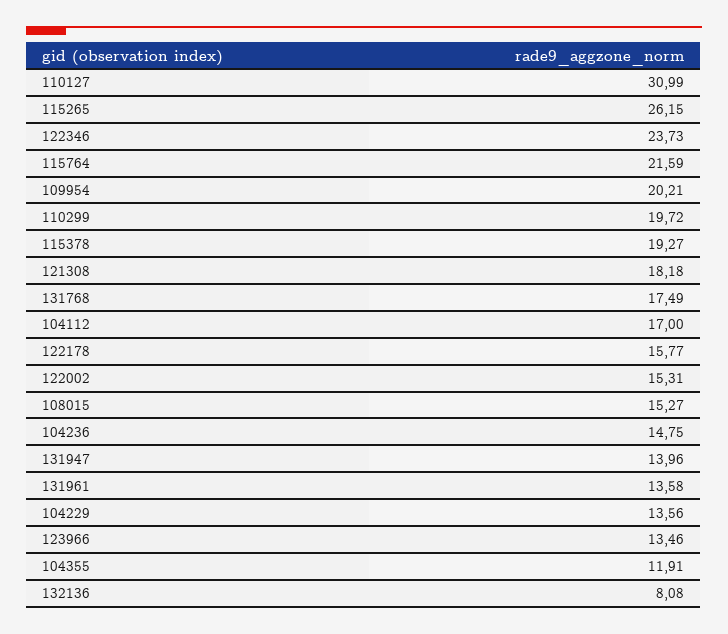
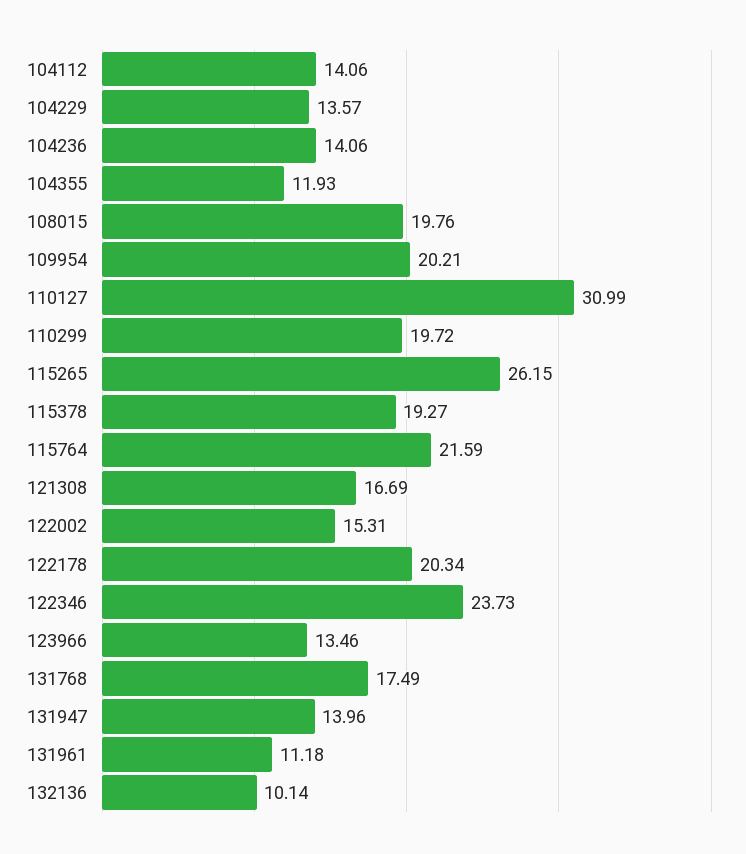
  {
    "110127": 30.99,
    "115265": 26.15,
    "122346": 23.73,
    "115764": 21.59,
    "109954": 20.21,
    "110299": 19.72,
    "115378": 19.27,
-   "121308": 18.18,
+   "121308": 16.69,
    "131768": 17.49,
-   "104112": 17,
+   "104112": 14.06,
-   "122178": 15.77,
+   "122178": 20.34,
    "122002": 15.31,
-   "108015": 15.27,
+   "108015": 19.76,
-   "104236": 14.75,
+   "104236": 14.06,
    "131947": 13.96,
-   "131961": 13.58,
+   "131961": 11.18,
-   "104229": 13.56,
+   "104229": 13.57,
    "123966": 13.46,
-   "104355": 11.91,
+   "104355": 11.93,
-   "132136": 8.08
+   "132136": 10.14
  }

